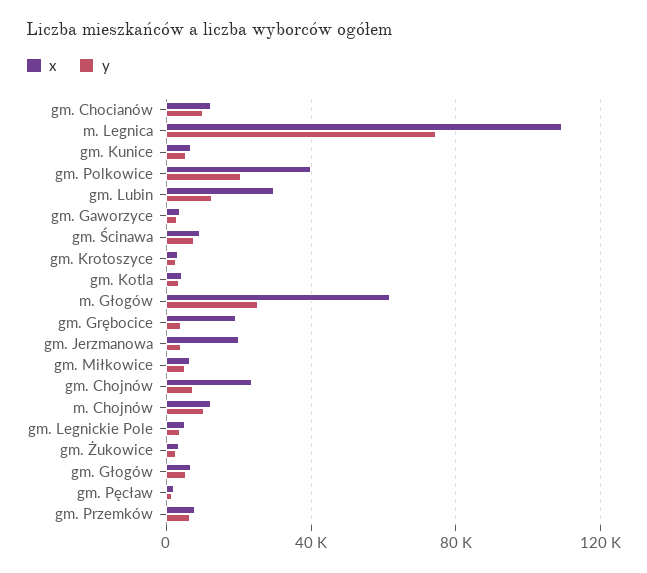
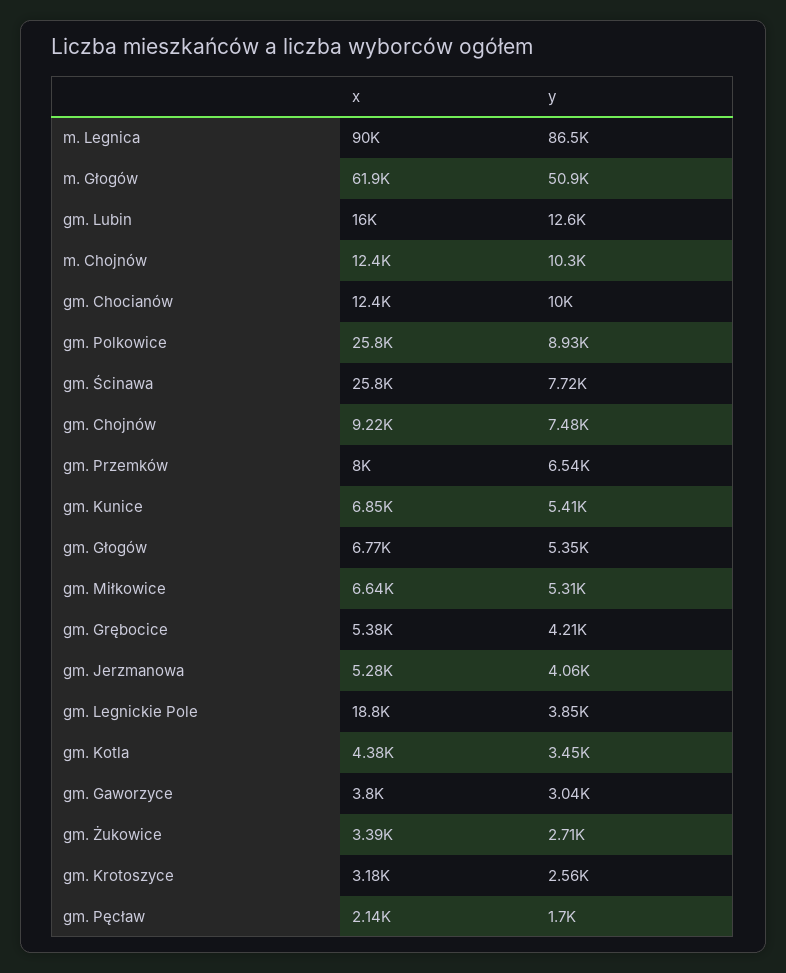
  {
    "x": {
      "gm. Chocianów": 12400,
-     "m. Legnica": 110000,
+     "m. Legnica": 90000,
      "gm. Kunice": 6850,
-     "gm. Polkowice": 40000,
+     "gm. Polkowice": 25800,
-     "gm. Lubin": 30000,
+     "gm. Lubin": 16000,
      "gm. Gaworzyce": 3800,
-     "gm. Ścinawa": 10000,
+     "gm. Ścinawa": 25800,
      "gm. Krotoszyce": 3180,
      "gm. Kotla": 4380,
      "m. Głogów": 61900,
-     "gm. Grębocice": 20000,
+     "gm. Grębocice": 5380,
-     "gm. Jerzmanowa": 20000,
+     "gm. Jerzmanowa": 5280,
      "gm. Miłkowice": 6640,
-     "gm. Chojnów": 25000,
+     "gm. Chojnów": 9220,
      "m. Chojnów": 12400,
-     "gm. Legnickie Pole": 5000,
+     "gm. Legnickie Pole": 18800,
      "gm. Żukowice": 3390,
      "gm. Głogów": 6770,
      "gm. Pęcław": 2140,
      "gm. Przemków": 8000
    },
    "y": {
      "gm. Chocianów": 10000,
-     "m. Legnica": 75000,
+     "m. Legnica": 86500,
      "gm. Kunice": 5410,
-     "gm. Polkowice": 20000,
+     "gm. Polkowice": 8930,
      "gm. Lubin": 12600,
      "gm. Gaworzyce": 3040,
      "gm. Ścinawa": 7720,
      "gm. Krotoszyce": 2560,
      "gm. Kotla": 3450,
-     "m. Głogów": 25000,
+     "m. Głogów": 50900,
      "gm. Grębocice": 4210,
      "gm. Jerzmanowa": 4060,
      "gm. Miłkowice": 5310,
      "gm. Chojnów": 7480,
      "m. Chojnów": 10300,
      "gm. Legnickie Pole": 3850,
      "gm. Żukowice": 2710,
      "gm. Głogów": 5350,
      "gm. Pęcław": 1700,
      "gm. Przemków": 6540
    }
  }

